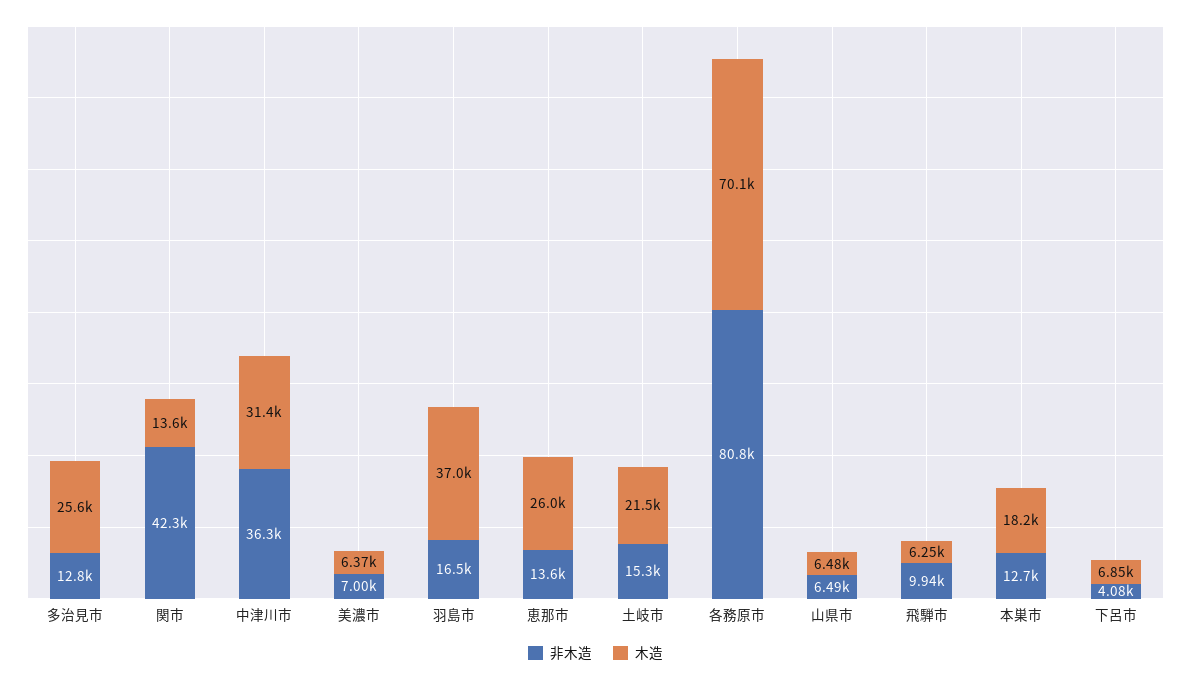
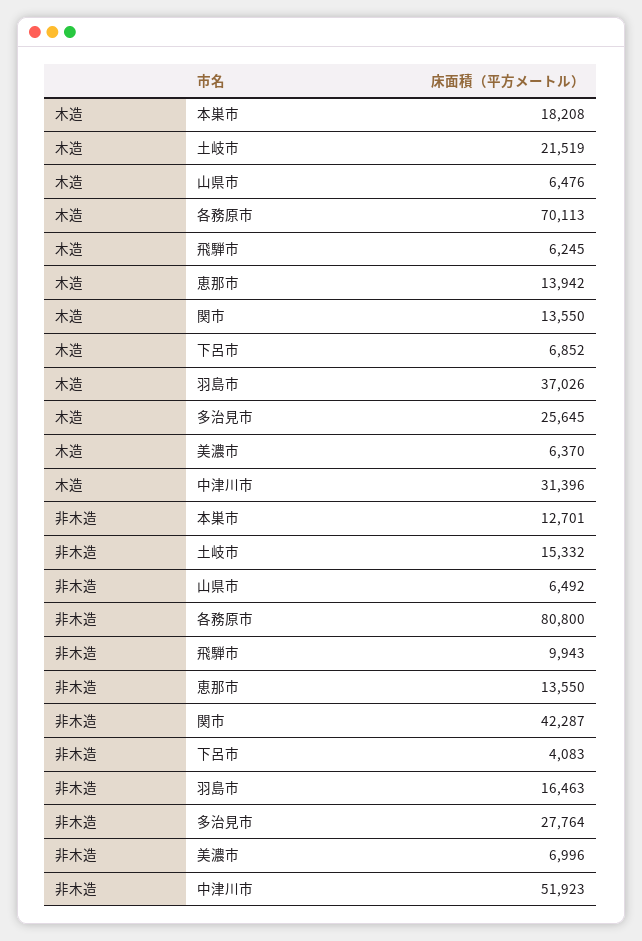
  {
    "非木造": {
-     "多治見市": 12800,
+     "多治見市": 27764,
      "関市": 42287,
-     "中津川市": 36300,
+     "中津川市": 51923,
      "美濃市": 6996,
      "羽島市": 16463,
      "恵那市": 13550,
      "土岐市": 15332,
      "各務原市": 80800,
      "山県市": 6492,
      "飛騨市": 9943,
      "本巣市": 12701,
      "下呂市": 4083
    },
    "木造": {
      "多治見市": 25645,
      "関市": 13550,
      "中津川市": 31396,
      "美濃市": 6370,
      "羽島市": 37026,
-     "恵那市": 26000,
+     "恵那市": 13942,
      "土岐市": 21519,
      "各務原市": 70113,
      "山県市": 6476,
      "飛騨市": 6245,
      "本巣市": 18208,
      "下呂市": 6852
    }
  }

